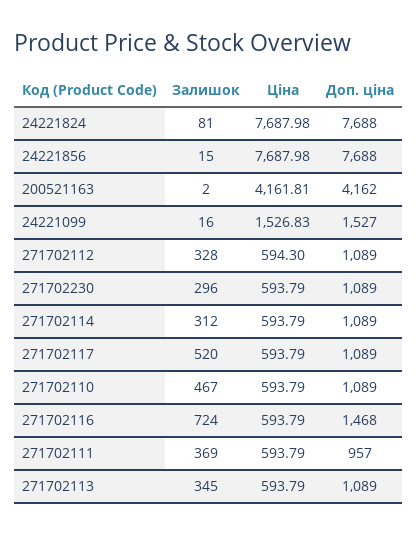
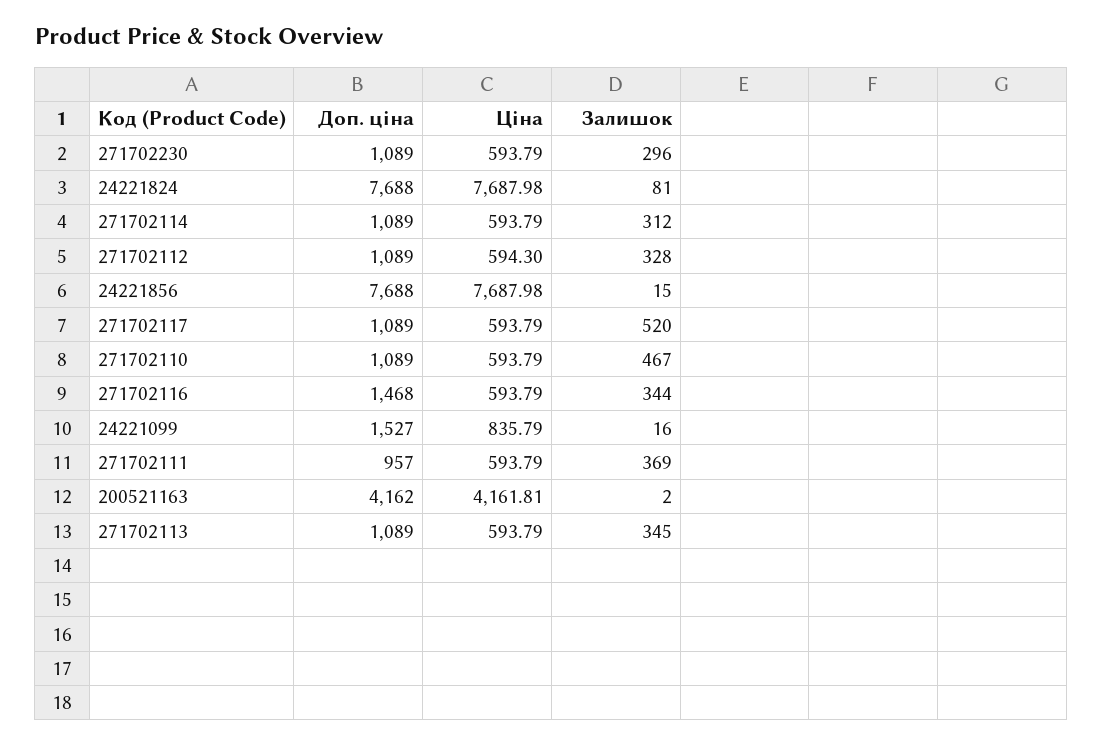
  {
    "Залишок": {
      "24221824": 81,
      "24221856": 15,
      "200521163": 2,
      "24221099": 16,
      "271702112": 328,
      "271702230": 296,
      "271702114": 312,
      "271702117": 520,
      "271702110": 467,
-     "271702116": 724,
+     "271702116": 344,
      "271702111": 369,
      "271702113": 345
    },
    "Ціна": {
      "24221824": 7687.98,
      "24221856": 7687.98,
      "200521163": 4161.81,
-     "24221099": 1526.83,
+     "24221099": 835.79,
      "271702112": 594.3,
      "271702230": 593.79,
      "271702114": 593.79,
      "271702117": 593.79,
      "271702110": 593.79,
      "271702116": 593.79,
      "271702111": 593.79,
      "271702113": 593.79
    },
    "Доп. ціна": {
      "24221824": 7688,
      "24221856": 7688,
      "200521163": 4162,
      "24221099": 1527,
      "271702112": 1089,
      "271702230": 1089,
      "271702114": 1089,
      "271702117": 1089,
      "271702110": 1089,
      "271702116": 1468,
      "271702111": 957,
      "271702113": 1089
    }
  }

